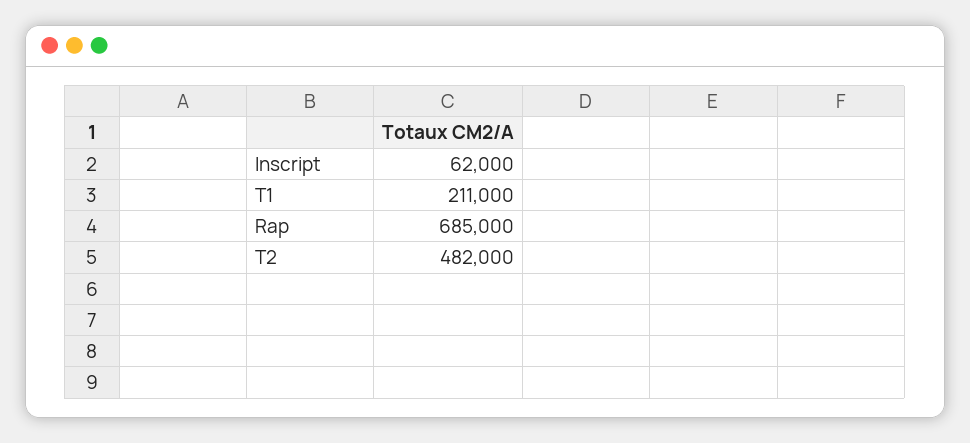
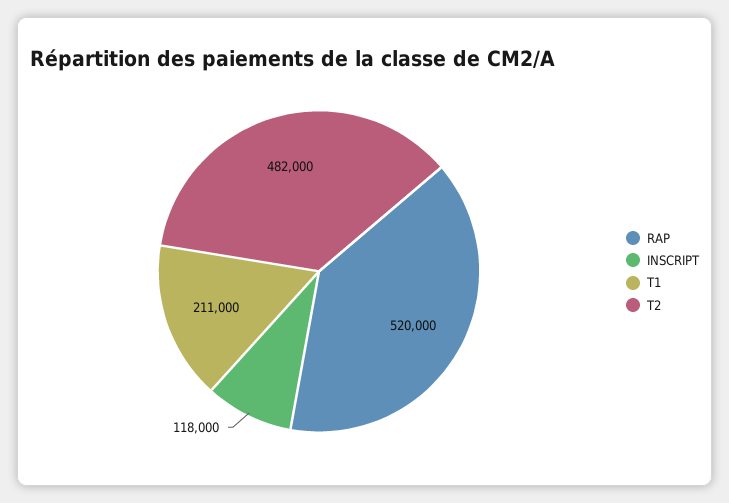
  {
-   "Inscript": 62000,
+   "Inscript": 118000,
    "T1": 211000,
-   "Rap": 685000,
+   "Rap": 520000,
    "T2": 482000
  }

